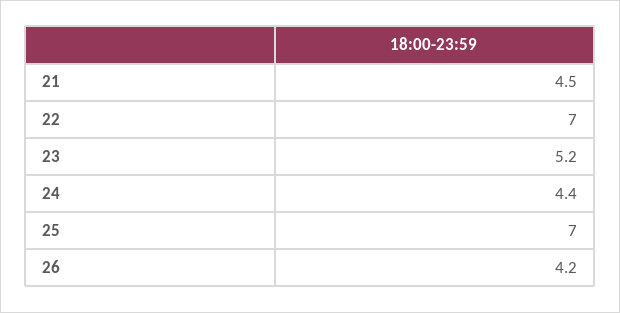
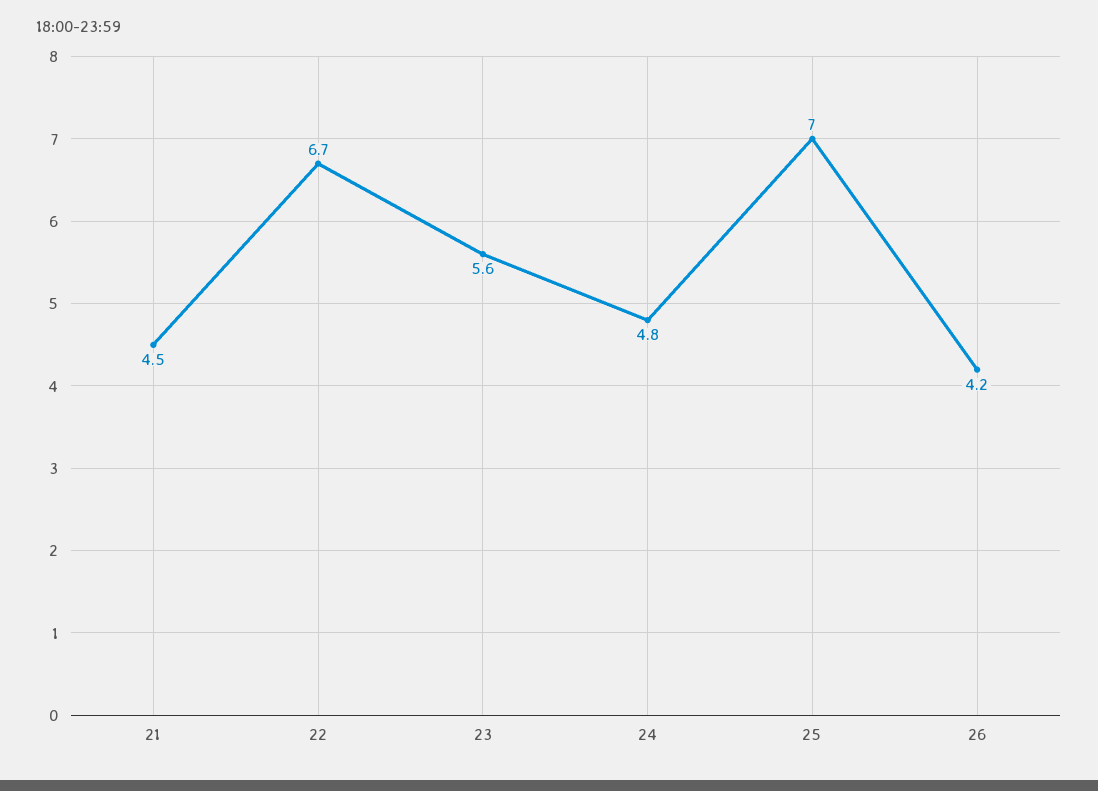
  {
    "21": 4.5,
-   "22": 7,
+   "22": 6.7,
-   "23": 5.2,
+   "23": 5.6,
-   "24": 4.4,
+   "24": 4.8,
    "25": 7,
    "26": 4.2
  }

